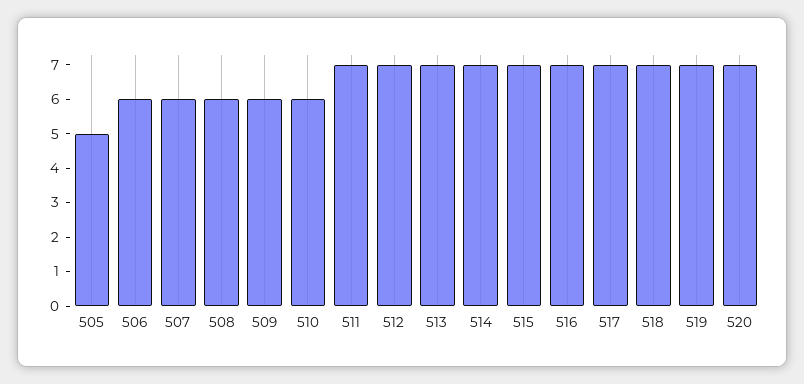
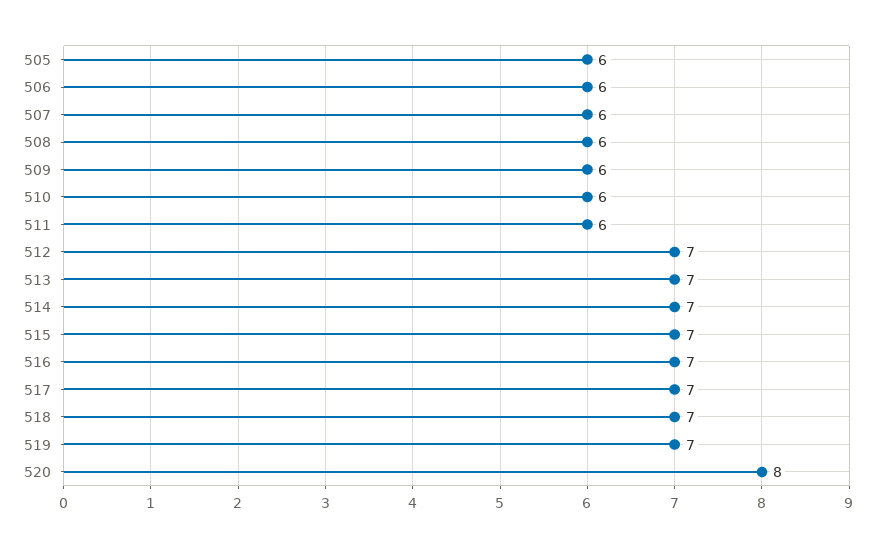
  {
-   "505": 5,
+   "505": 6,
    "506": 6,
    "507": 6,
    "508": 6,
    "509": 6,
    "510": 6,
-   "511": 7,
+   "511": 6,
    "512": 7,
    "513": 7,
    "514": 7,
    "515": 7,
    "516": 7,
    "517": 7,
    "518": 7,
    "519": 7,
-   "520": 7
+   "520": 8
  }

